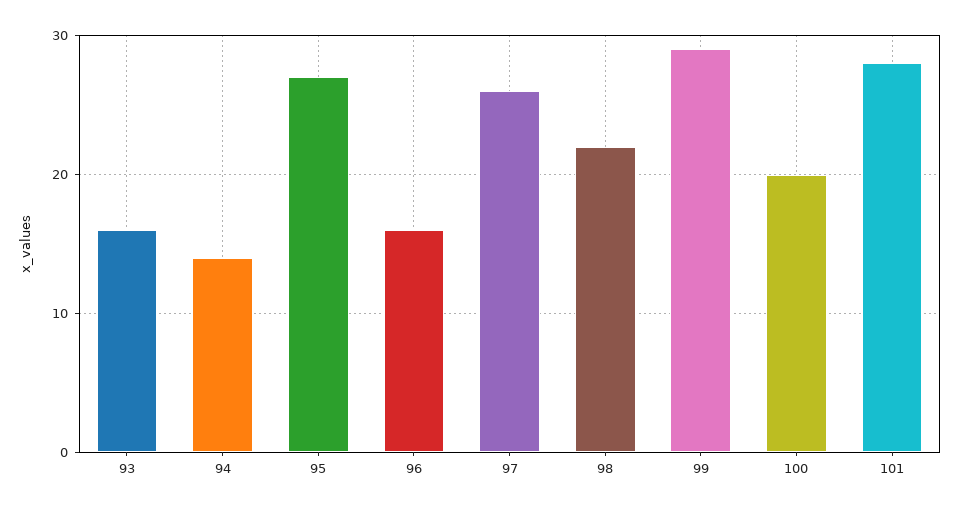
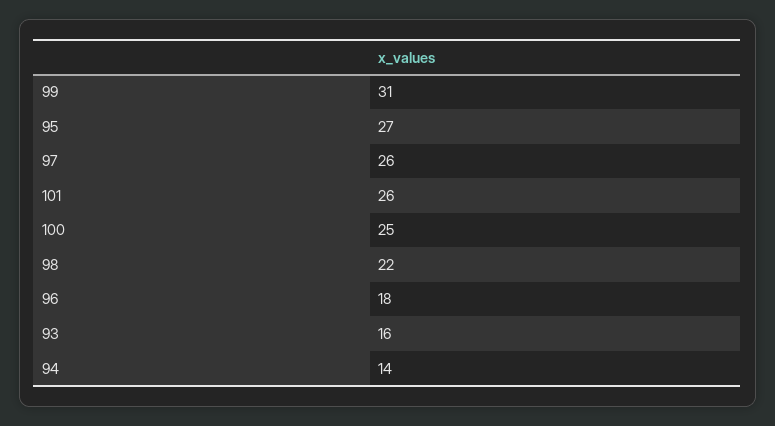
  {
    "93": 16,
    "94": 14,
    "95": 27,
-   "96": 16,
+   "96": 18,
    "97": 26,
    "98": 22,
-   "99": 29,
+   "99": 31,
-   "100": 20,
+   "100": 25,
-   "101": 28
+   "101": 26
  }

